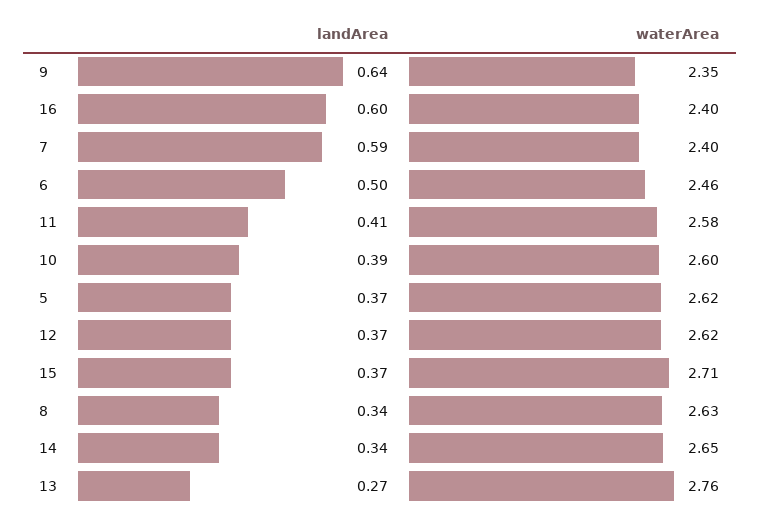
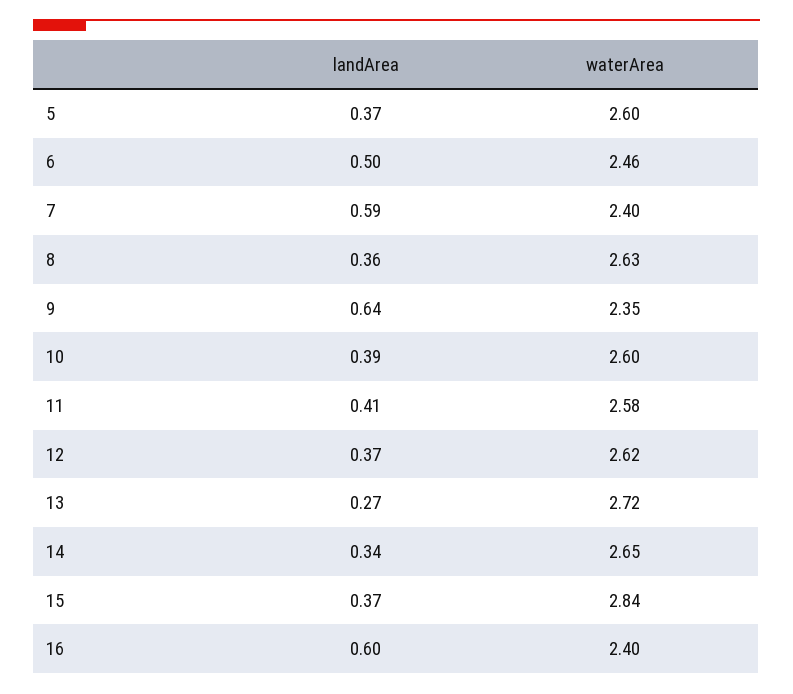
  {
    "landArea": {
      "9": 0.64,
      "16": 0.6,
      "7": 0.59,
      "6": 0.5,
      "11": 0.41,
      "10": 0.39,
      "5": 0.37,
      "12": 0.37,
      "15": 0.37,
-     "8": 0.34,
+     "8": 0.36,
      "14": 0.34,
      "13": 0.27
    },
    "waterArea": {
      "9": 2.35,
      "16": 2.4,
      "7": 2.4,
      "6": 2.46,
      "11": 2.58,
      "10": 2.6,
-     "5": 2.62,
+     "5": 2.6,
      "12": 2.62,
-     "15": 2.71,
+     "15": 2.84,
      "8": 2.63,
      "14": 2.65,
-     "13": 2.76
+     "13": 2.72
    }
  }

